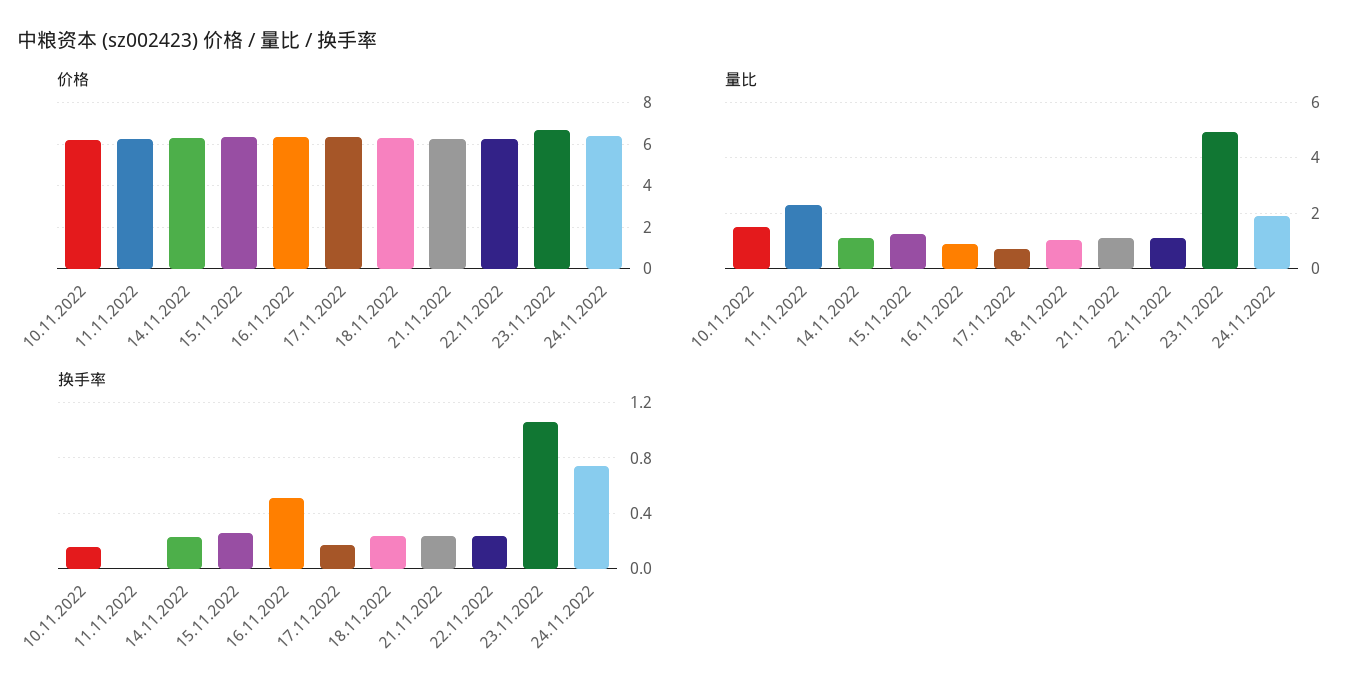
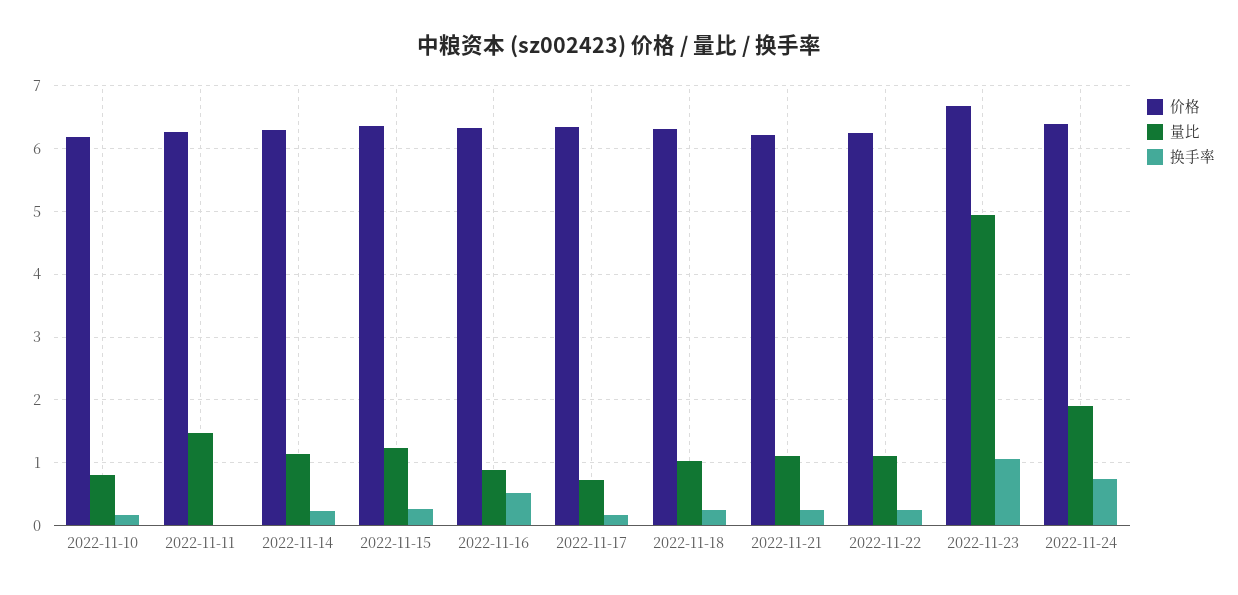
  {
    "价格": {
      "10.11.2022": 6.2,
      "11.11.2022": 6.3,
      "14.11.2022": 6.3,
      "15.11.2022": 6.4,
      "16.11.2022": 6.3,
      "17.11.2022": 6.4,
      "18.11.2022": 6.3,
      "21.11.2022": 6.2,
      "22.11.2022": 6.3,
      "23.11.2022": 6.7,
      "24.11.2022": 6.4
    },
    "量比": {
-     "10.11.2022": 1.5,
+     "10.11.2022": 0.8,
-     "11.11.2022": 2.25,
+     "11.11.2022": 1.5,
      "14.11.2022": 1.1,
      "15.11.2022": 1.2,
      "16.11.2022": 0.9,
      "17.11.2022": 0.7,
      "18.11.2022": 1,
      "21.11.2022": 1.1,
      "22.11.2022": 1.1,
      "23.11.2022": 5,
      "24.11.2022": 1.9
    },
    "换手率": {
      "10.11.2022": 0.15,
      "11.11.2022": 0,
      "14.11.2022": 0.25,
      "15.11.2022": 0.25,
      "16.11.2022": 0.5,
      "17.11.2022": 0.15,
      "18.11.2022": 0.25,
      "21.11.2022": 0.25,
      "22.11.2022": 0.25,
      "23.11.2022": 1.05,
      "24.11.2022": 0.75
    }
  }

